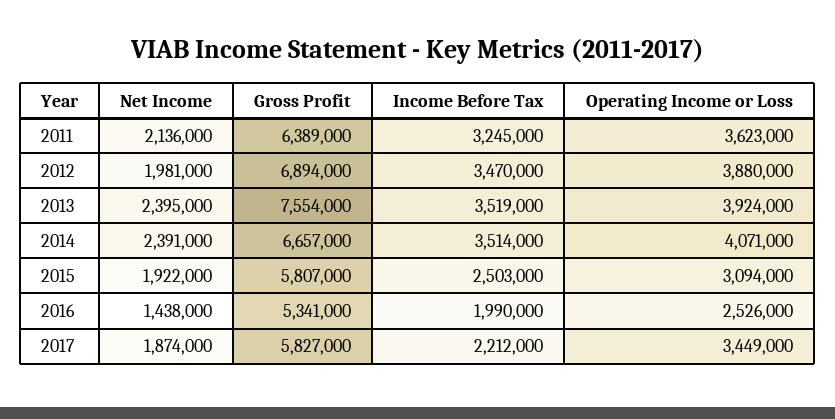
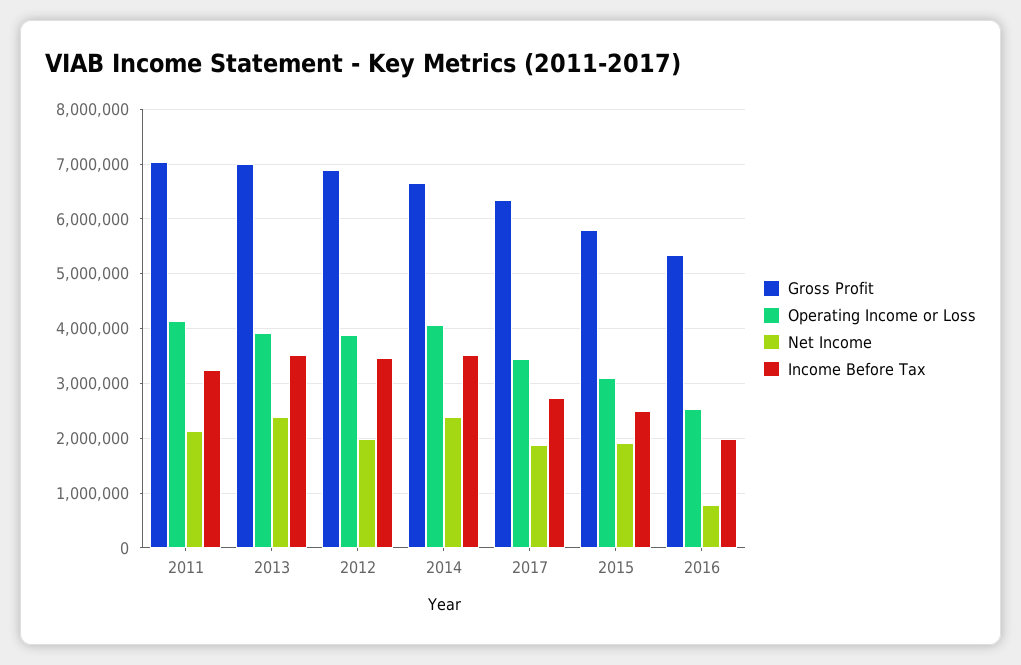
  {
    "Net Income": {
      "2011": 2136000,
      "2012": 1981000,
      "2013": 2395000,
      "2014": 2391000,
      "2015": 1922000,
-     "2016": 1438000,
+     "2016": 800000,
      "2017": 1874000
    },
    "Gross Profit": {
-     "2011": 6389000,
+     "2011": 7000000,
      "2012": 6894000,
-     "2013": 7554000,
+     "2013": 7000000,
      "2014": 6657000,
      "2015": 5807000,
      "2016": 5341000,
-     "2017": 5827000
+     "2017": 6400000
    },
    "Income Before Tax": {
      "2011": 3245000,
      "2012": 3470000,
      "2013": 3519000,
      "2014": 3514000,
      "2015": 2503000,
      "2016": 1990000,
-     "2017": 2212000
+     "2017": 2800000
    },
    "Operating Income or Loss": {
-     "2011": 3623000,
+     "2011": 4200000,
      "2012": 3880000,
      "2013": 3924000,
      "2014": 4071000,
      "2015": 3094000,
      "2016": 2526000,
      "2017": 3449000
    }
  }

